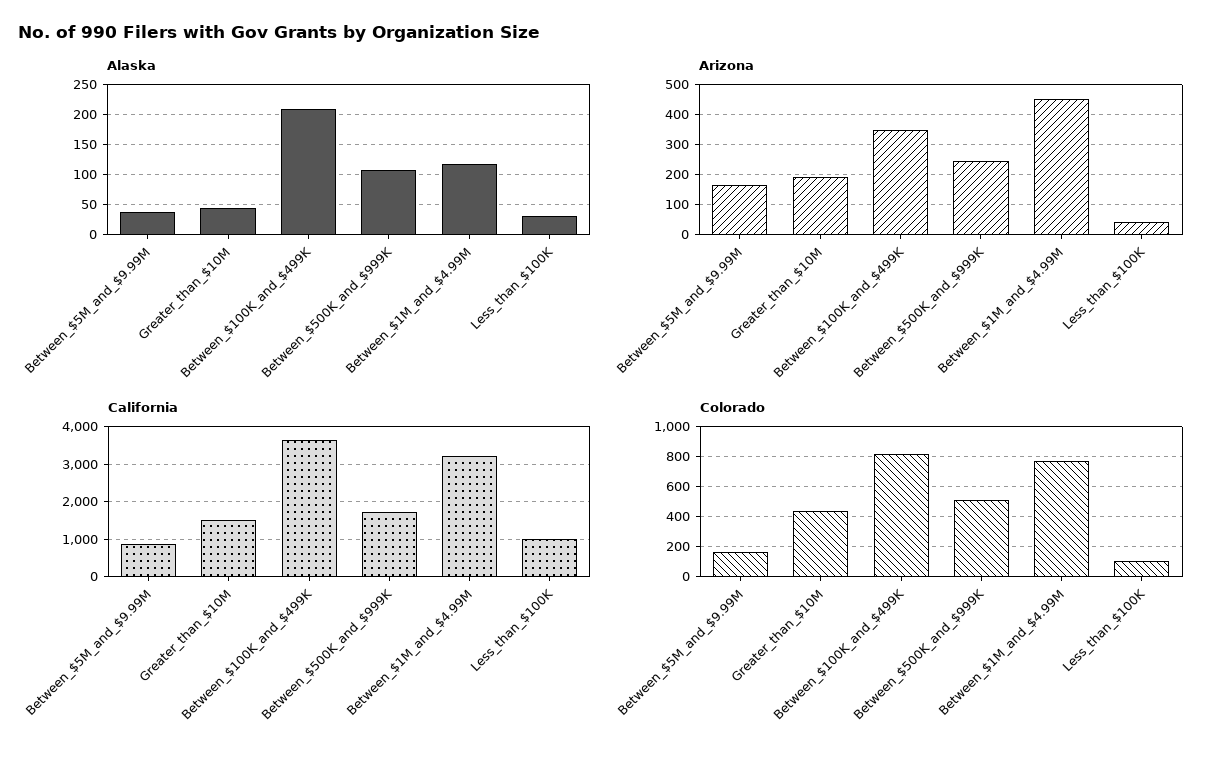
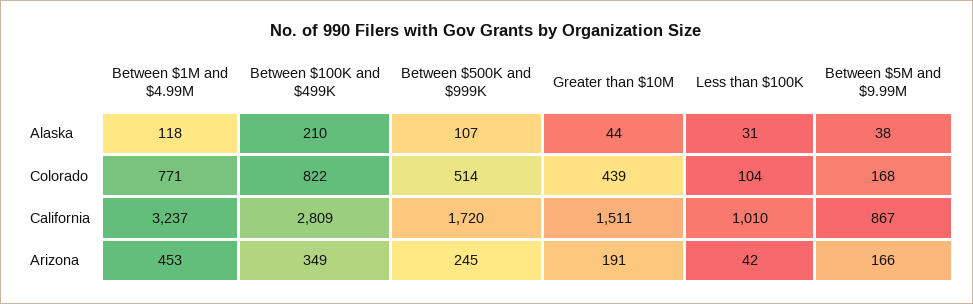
  {
    "Alaska": {
      "Between_$5M_and_$9.99M": 38,
      "Greater_than_$10M": 44,
      "Between_$100K_and_$499K": 210,
      "Between_$500K_and_$999K": 107,
      "Between_$1M_and_$4.99M": 118,
      "Less_than_$100K": 31
    },
    "Arizona": {
      "Between_$5M_and_$9.99M": 166,
      "Greater_than_$10M": 191,
      "Between_$100K_and_$499K": 349,
      "Between_$500K_and_$999K": 245,
      "Between_$1M_and_$4.99M": 453,
      "Less_than_$100K": 42
    },
    "California": {
      "Between_$5M_and_$9.99M": 867,
      "Greater_than_$10M": 1511,
-     "Between_$100K_and_$499K": 3600,
+     "Between_$100K_and_$499K": 2809,
      "Between_$500K_and_$999K": 1720,
      "Between_$1M_and_$4.99M": 3237,
      "Less_than_$100K": 1010
    },
    "Colorado": {
      "Between_$5M_and_$9.99M": 168,
      "Greater_than_$10M": 439,
      "Between_$100K_and_$499K": 822,
      "Between_$500K_and_$999K": 514,
      "Between_$1M_and_$4.99M": 771,
      "Less_than_$100K": 104
    }
  }

